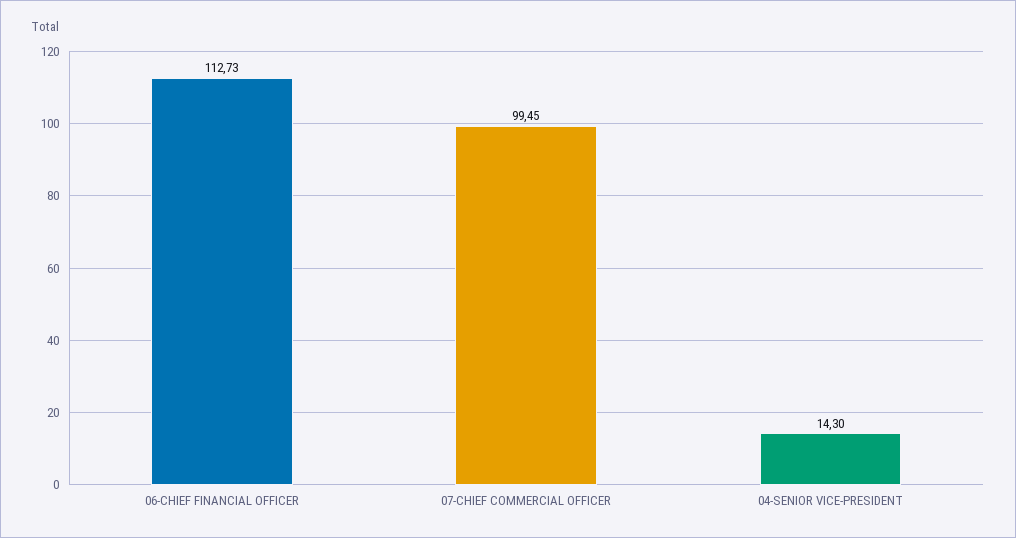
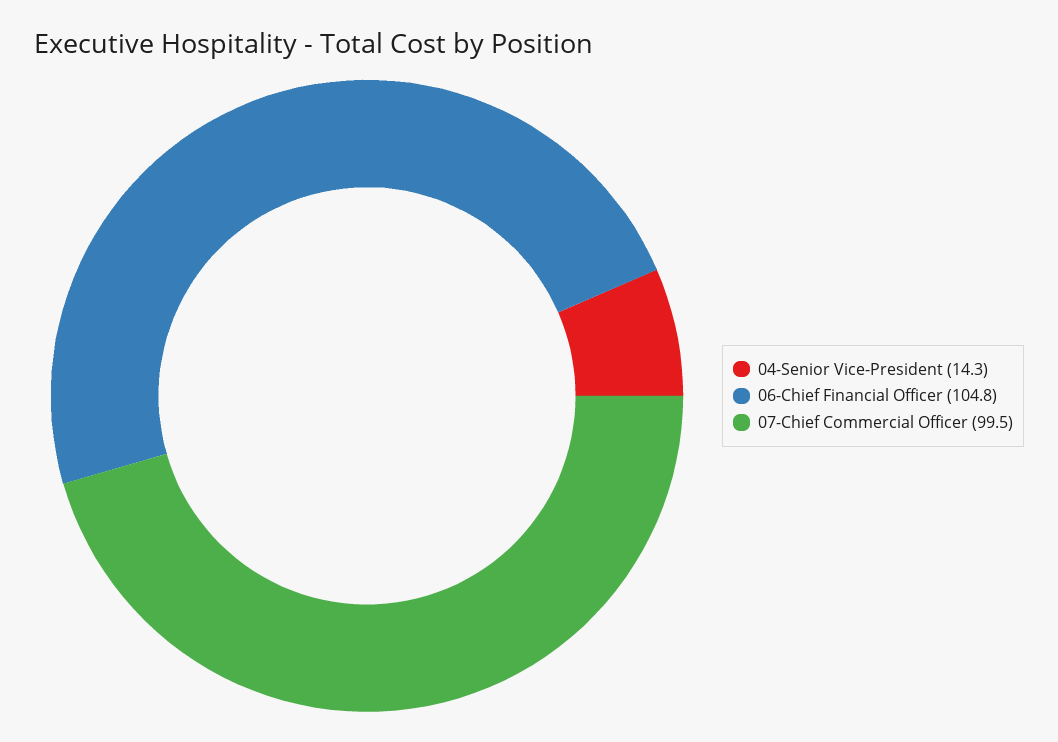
  {
-   "06-CHIEF FINANCIAL OFFICER": 112.73,
+   "06-CHIEF FINANCIAL OFFICER": 104.8,
    "07-CHIEF COMMERCIAL OFFICER": 99.45,
    "04-SENIOR VICE-PRESIDENT": 14.3
  }

